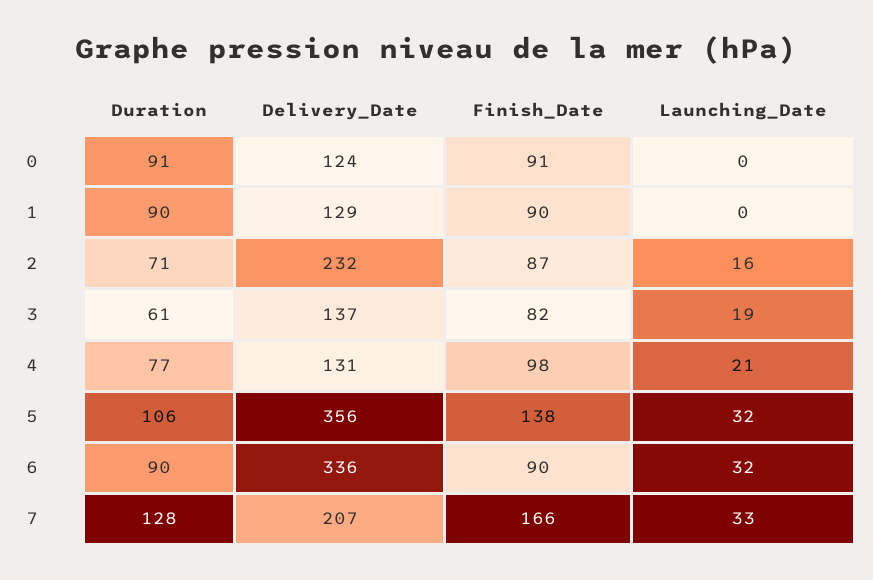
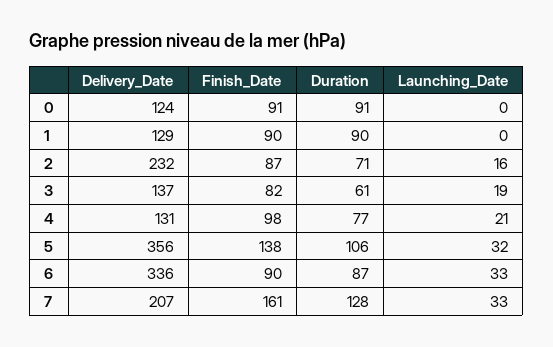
  {
    "Duration": {
      "0": 91,
      "1": 90,
      "2": 71,
      "3": 61,
      "4": 77,
      "5": 106,
-     "6": 90,
+     "6": 87,
      "7": 128
    },
    "Delivery_Date": {
      "0": 124,
      "1": 129,
      "2": 232,
      "3": 137,
      "4": 131,
      "5": 356,
      "6": 336,
      "7": 207
    },
    "Finish_Date": {
      "0": 91,
      "1": 90,
      "2": 87,
      "3": 82,
      "4": 98,
      "5": 138,
      "6": 90,
-     "7": 166
+     "7": 161
    },
    "Launching_Date": {
      "0": 0,
      "1": 0,
      "2": 16,
      "3": 19,
      "4": 21,
      "5": 32,
-     "6": 32,
+     "6": 33,
      "7": 33
    }
  }

